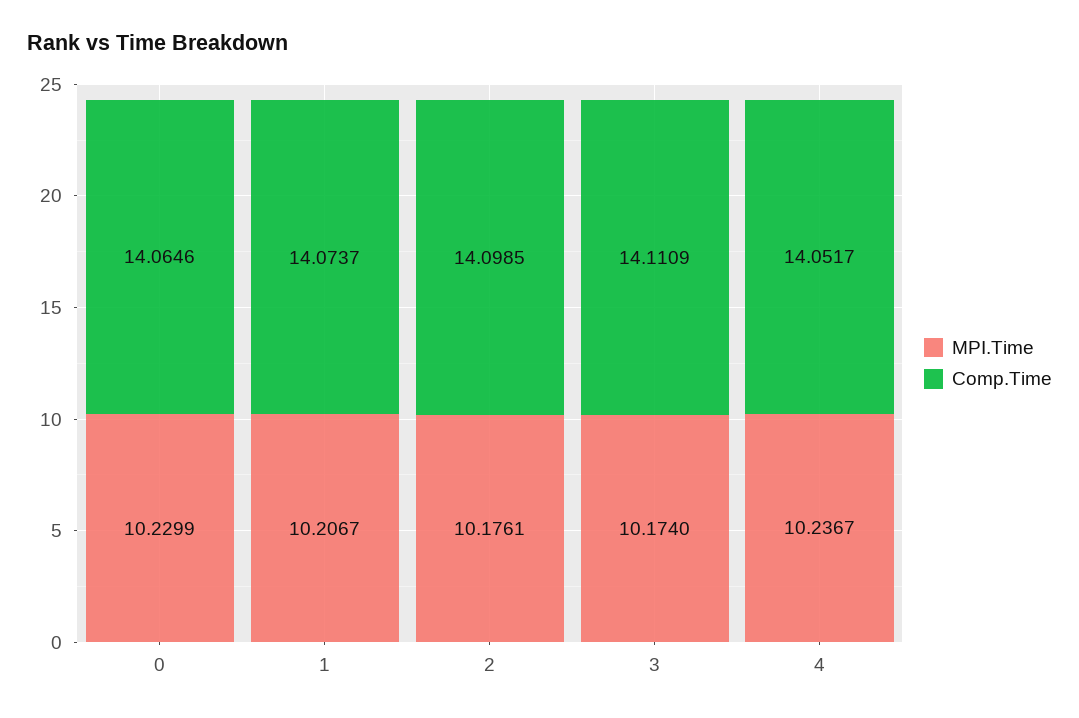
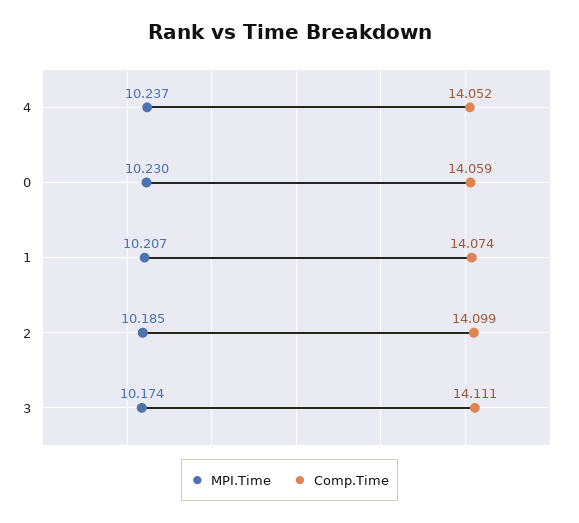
  {
    "MPI.Time": {
      "0": 10.2299,
      "1": 10.2067,
-     "2": 10.1761,
+     "2": 10.185,
      "3": 10.174,
      "4": 10.2367
    },
    "Comp.Time": {
-     "0": 14.0646,
+     "0": 14.059,
      "1": 14.0737,
      "2": 14.0985,
      "3": 14.1109,
      "4": 14.0517
    }
  }

